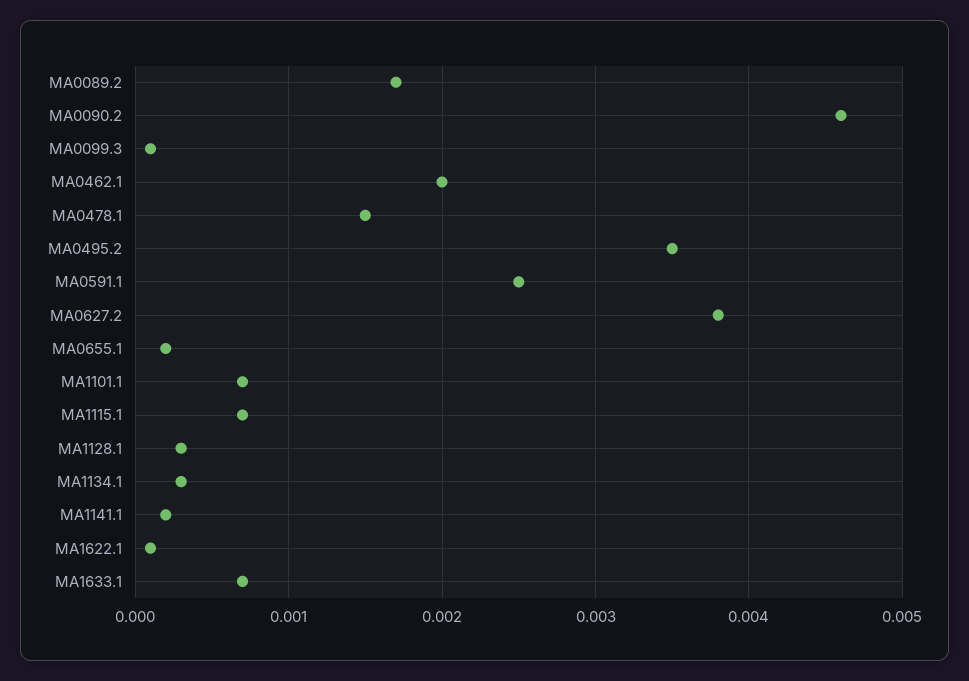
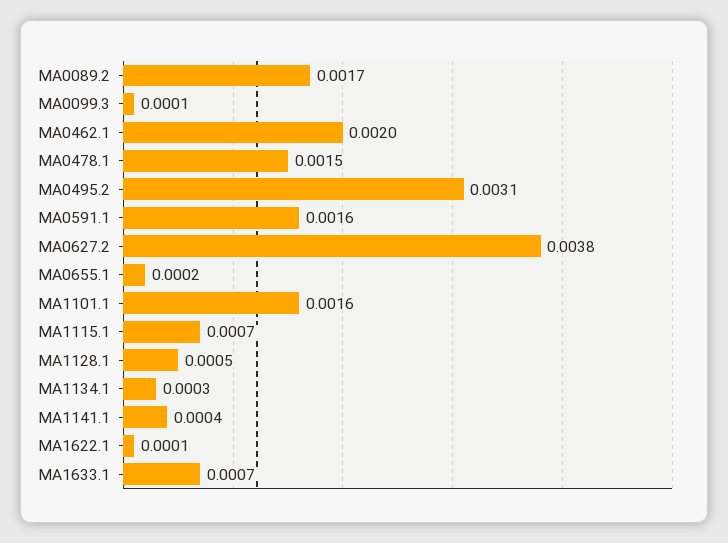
  {
    "MA0089.2": 0.0017,
-   "MA0090.2": 0.0046,
    "MA0099.3": 0.0001,
    "MA0462.1": 0.002,
    "MA0478.1": 0.0015,
-   "MA0495.2": 0.0035,
+   "MA0495.2": 0.0031,
-   "MA0591.1": 0.0025,
+   "MA0591.1": 0.0016,
    "MA0627.2": 0.0038,
    "MA0655.1": 0.0002,
-   "MA1101.1": 0.0007,
+   "MA1101.1": 0.0016,
    "MA1115.1": 0.0007,
-   "MA1128.1": 0.0003,
+   "MA1128.1": 0.0005,
    "MA1134.1": 0.0003,
-   "MA1141.1": 0.0002,
+   "MA1141.1": 0.0004,
    "MA1622.1": 0.0001,
    "MA1633.1": 0.0007
  }

